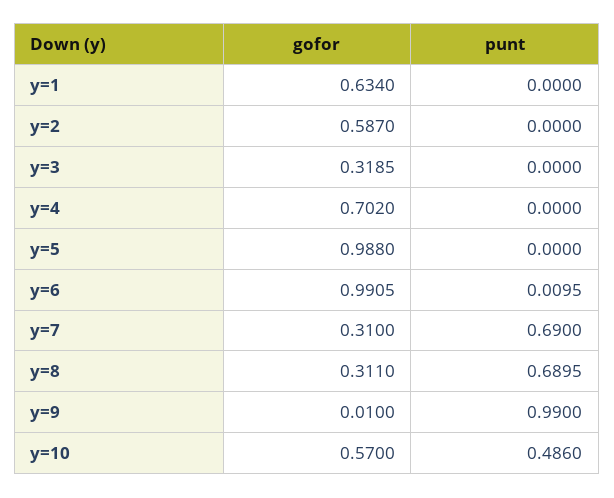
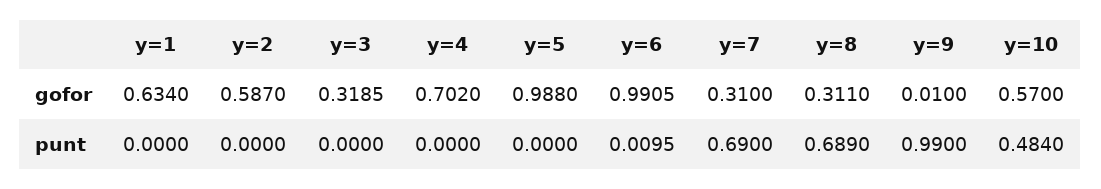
  {
    "gofor": {
      "y=1": 0.634,
      "y=2": 0.587,
      "y=3": 0.3185,
      "y=4": 0.702,
      "y=5": 0.988,
      "y=6": 0.9905,
      "y=7": 0.31,
      "y=8": 0.311,
      "y=9": 0.01,
      "y=10": 0.57
    },
    "punt": {
      "y=1": 0,
      "y=2": 0,
      "y=3": 0,
      "y=4": 0,
      "y=5": 0,
      "y=6": 0.0095,
      "y=7": 0.69,
-     "y=8": 0.6895,
+     "y=8": 0.689,
      "y=9": 0.99,
-     "y=10": 0.486
+     "y=10": 0.484
    }
  }

